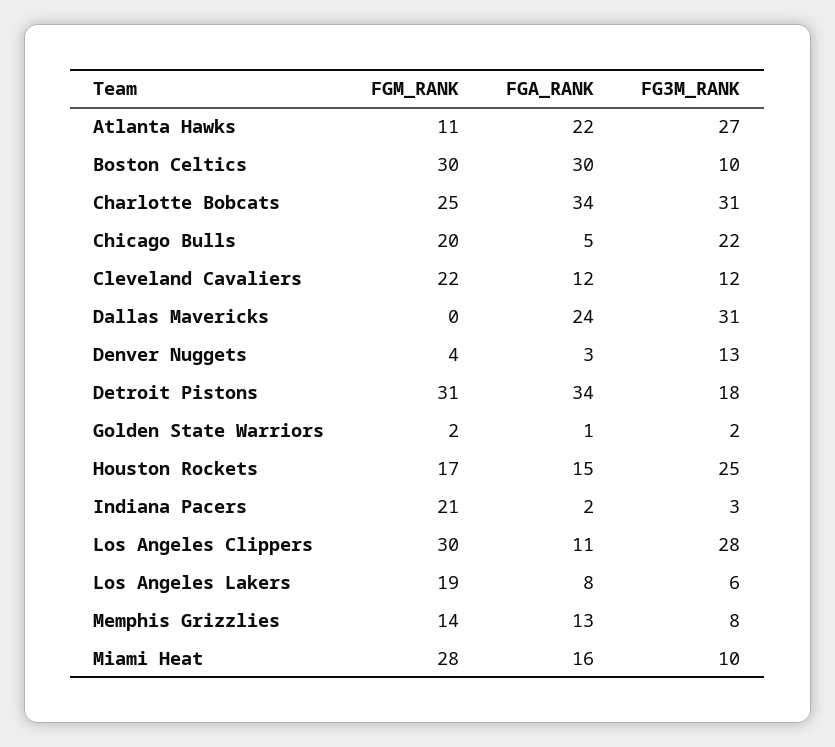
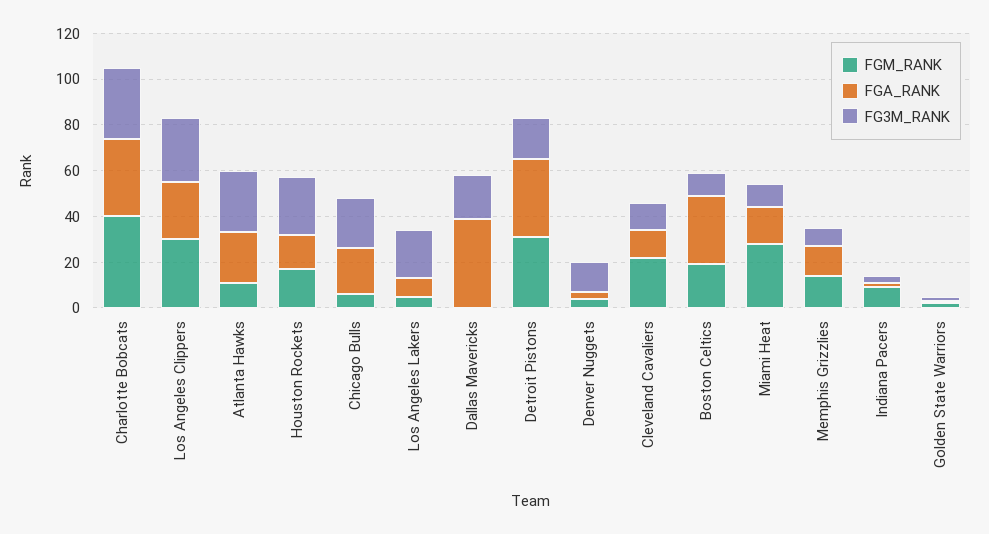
  {
    "FGM_RANK": {
      "Atlanta Hawks": 11,
-     "Boston Celtics": 30,
+     "Boston Celtics": 20,
-     "Charlotte Bobcats": 25,
+     "Charlotte Bobcats": 40,
-     "Chicago Bulls": 20,
+     "Chicago Bulls": 5,
      "Cleveland Cavaliers": 22,
      "Dallas Mavericks": 0,
      "Denver Nuggets": 4,
      "Detroit Pistons": 31,
      "Golden State Warriors": 2,
      "Houston Rockets": 17,
-     "Indiana Pacers": 21,
+     "Indiana Pacers": 10,
      "Los Angeles Clippers": 30,
-     "Los Angeles Lakers": 19,
+     "Los Angeles Lakers": 5,
      "Memphis Grizzlies": 14,
      "Miami Heat": 28
    },
    "FGA_RANK": {
      "Atlanta Hawks": 22,
      "Boston Celtics": 30,
      "Charlotte Bobcats": 34,
-     "Chicago Bulls": 5,
+     "Chicago Bulls": 20,
      "Cleveland Cavaliers": 12,
-     "Dallas Mavericks": 24,
+     "Dallas Mavericks": 40,
      "Denver Nuggets": 3,
      "Detroit Pistons": 34,
      "Golden State Warriors": 1,
      "Houston Rockets": 15,
      "Indiana Pacers": 2,
-     "Los Angeles Clippers": 11,
+     "Los Angeles Clippers": 25,
      "Los Angeles Lakers": 8,
      "Memphis Grizzlies": 13,
      "Miami Heat": 16
    },
    "FG3M_RANK": {
      "Atlanta Hawks": 27,
      "Boston Celtics": 10,
      "Charlotte Bobcats": 31,
      "Chicago Bulls": 22,
      "Cleveland Cavaliers": 12,
-     "Dallas Mavericks": 31,
+     "Dallas Mavericks": 20,
      "Denver Nuggets": 13,
      "Detroit Pistons": 18,
      "Golden State Warriors": 2,
      "Houston Rockets": 25,
      "Indiana Pacers": 3,
      "Los Angeles Clippers": 28,
-     "Los Angeles Lakers": 6,
+     "Los Angeles Lakers": 20,
      "Memphis Grizzlies": 8,
      "Miami Heat": 10
    }
  }

